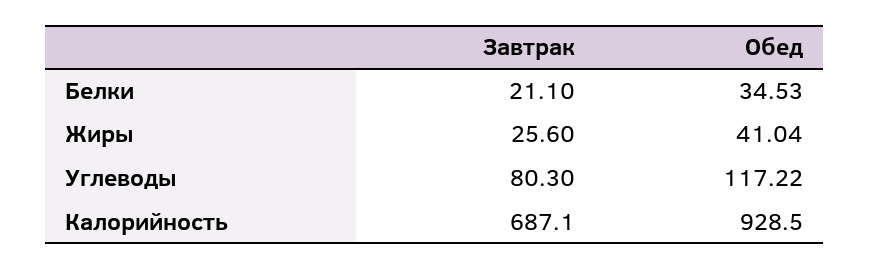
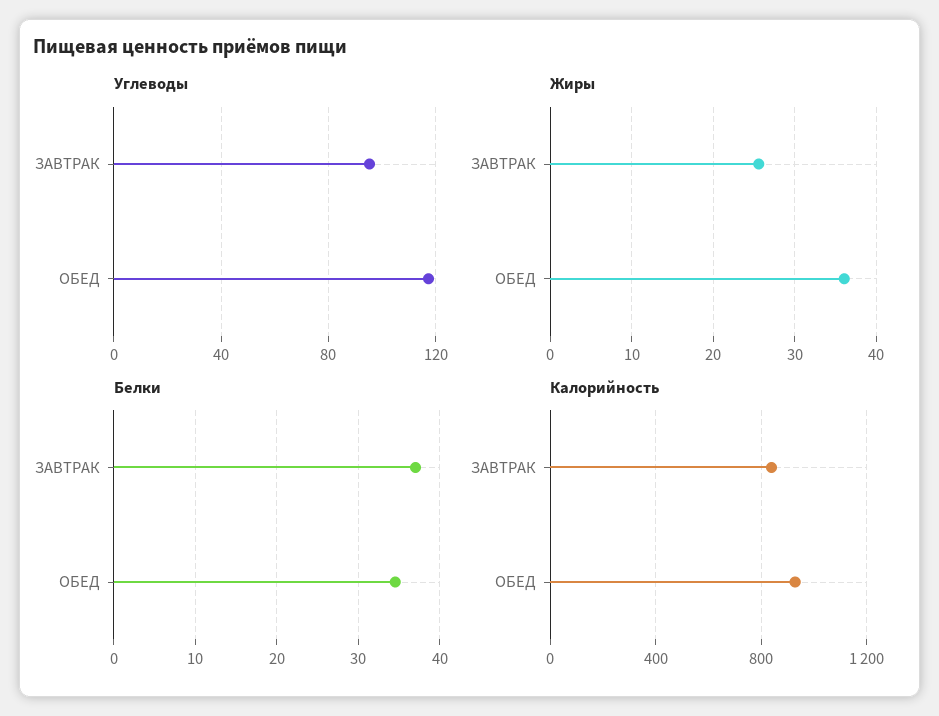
  {
    "Белки": {
-     "Завтрак": 21.1,
+     "Завтрак": 37,
      "Обед": 34.53
    },
    "Жиры": {
      "Завтрак": 25.6,
-     "Обед": 41.04
+     "Обед": 36
    },
    "Углеводы": {
-     "Завтрак": 80.3,
+     "Завтрак": 95,
      "Обед": 117.22
    },
    "Калорийность": {
-     "Завтрак": 687.1,
+     "Завтрак": 850,
      "Обед": 928.5
    }
  }

